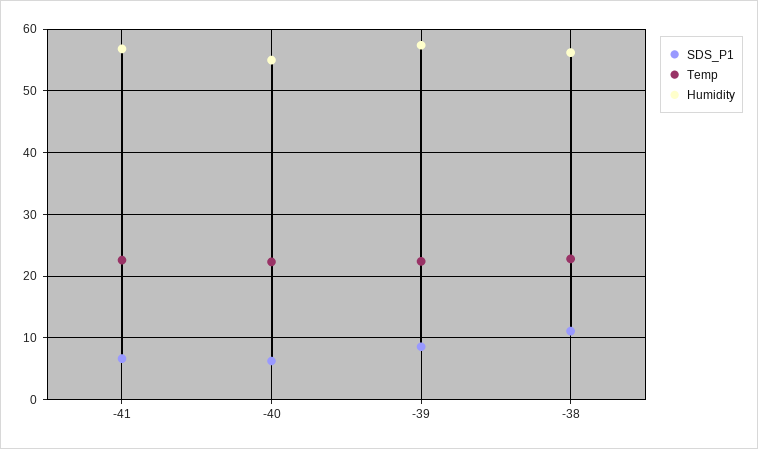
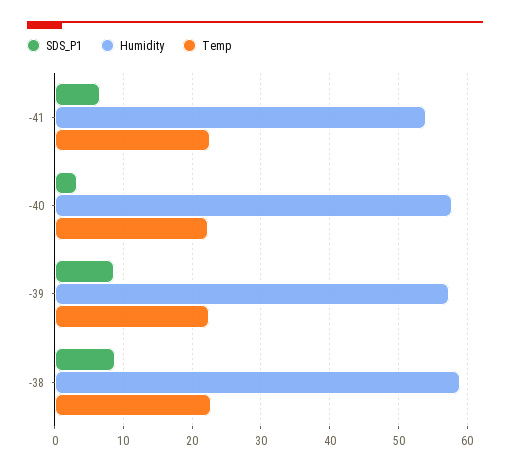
  {
    "SDS_P1": {
      "-41": 7,
-     "-40": 6,
+     "-40": 3,
      "-39": 9,
-     "-38": 11
+     "-38": 9
    },
    "Temp": {
      "-41": 23,
      "-40": 22,
      "-39": 22,
      "-38": 23
    },
    "Humidity": {
-     "-41": 57,
+     "-41": 54,
-     "-40": 55,
+     "-40": 58,
      "-39": 57,
-     "-38": 56
+     "-38": 59
    }
  }

